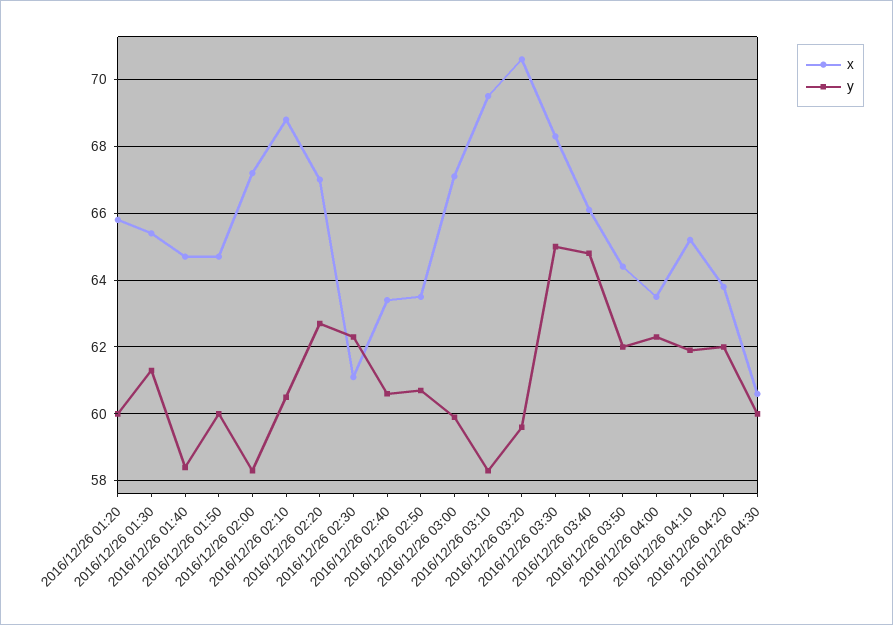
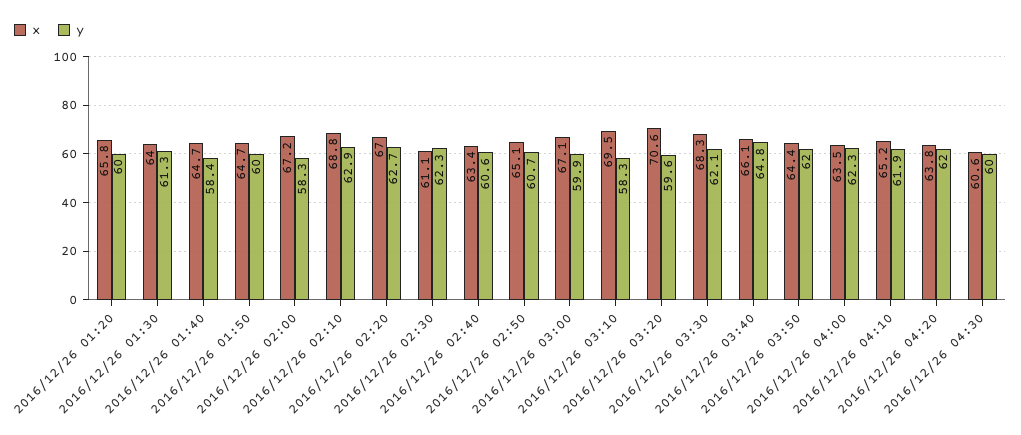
  {
    "x": {
      "2016/12/26 01:20": 65.8,
-     "2016/12/26 01:30": 65.5,
+     "2016/12/26 01:30": 64,
      "2016/12/26 01:40": 64.7,
      "2016/12/26 01:50": 64.7,
      "2016/12/26 02:00": 67.2,
      "2016/12/26 02:10": 68.8,
      "2016/12/26 02:20": 67,
      "2016/12/26 02:30": 61.1,
      "2016/12/26 02:40": 63.4,
-     "2016/12/26 02:50": 63.5,
+     "2016/12/26 02:50": 65.1,
      "2016/12/26 03:00": 67.1,
      "2016/12/26 03:10": 69.5,
      "2016/12/26 03:20": 70.6,
      "2016/12/26 03:30": 68.3,
      "2016/12/26 03:40": 66.1,
      "2016/12/26 03:50": 64.4,
      "2016/12/26 04:00": 63.5,
      "2016/12/26 04:10": 65.2,
      "2016/12/26 04:20": 63.8,
      "2016/12/26 04:30": 60.6
    },
    "y": {
      "2016/12/26 01:20": 60,
      "2016/12/26 01:30": 61.3,
      "2016/12/26 01:40": 58.4,
      "2016/12/26 01:50": 60,
      "2016/12/26 02:00": 58.3,
-     "2016/12/26 02:10": 60.5,
+     "2016/12/26 02:10": 62.9,
      "2016/12/26 02:20": 62.7,
      "2016/12/26 02:30": 62.3,
      "2016/12/26 02:40": 60.6,
      "2016/12/26 02:50": 60.7,
      "2016/12/26 03:00": 59.9,
      "2016/12/26 03:10": 58.3,
      "2016/12/26 03:20": 59.6,
-     "2016/12/26 03:30": 65,
+     "2016/12/26 03:30": 62.1,
      "2016/12/26 03:40": 64.8,
      "2016/12/26 03:50": 62,
      "2016/12/26 04:00": 62.3,
      "2016/12/26 04:10": 61.9,
      "2016/12/26 04:20": 62,
      "2016/12/26 04:30": 60
    }
  }

